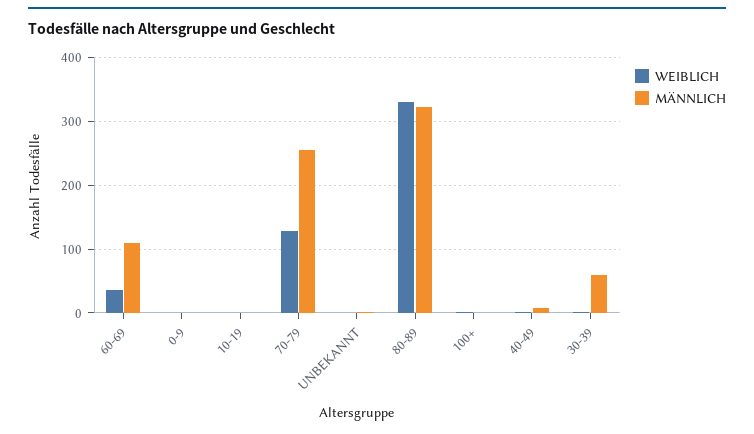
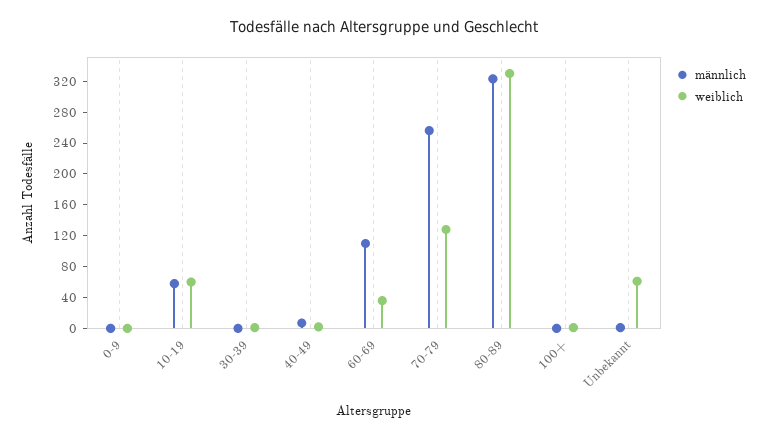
  {
    "WEIBLICH": {
      "60-69": 40,
      "0-9": 0,
-     "10-19": 0,
+     "10-19": 60,
      "70-79": 130,
-     "UNBEKANNT": 0,
+     "UNBEKANNT": 60,
      "80-89": 330,
      "100+": 0,
      "40-49": 0,
      "30-39": 0
    },
    "MÄNNLICH": {
      "60-69": 110,
      "0-9": 0,
-     "10-19": 0,
+     "10-19": 60,
      "70-79": 260,
      "UNBEKANNT": 0,
      "80-89": 320,
      "100+": 0,
      "40-49": 10,
-     "30-39": 60
+     "30-39": 0
    }
  }

